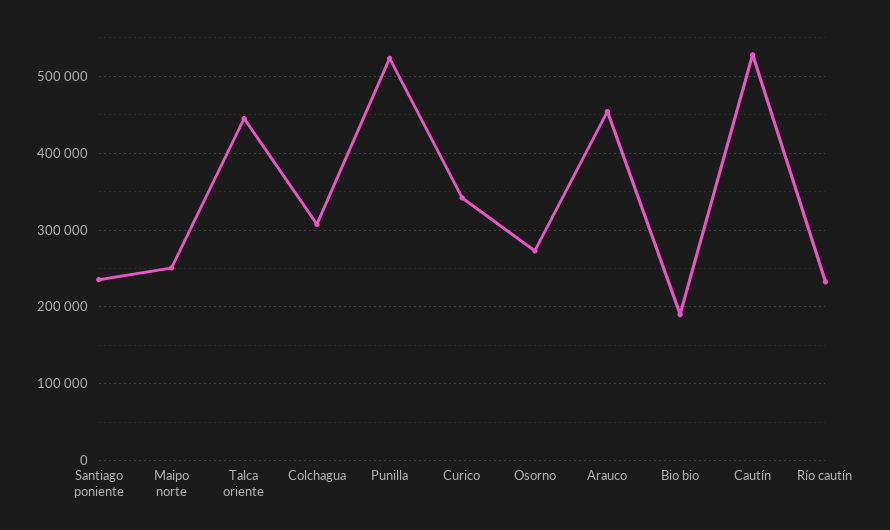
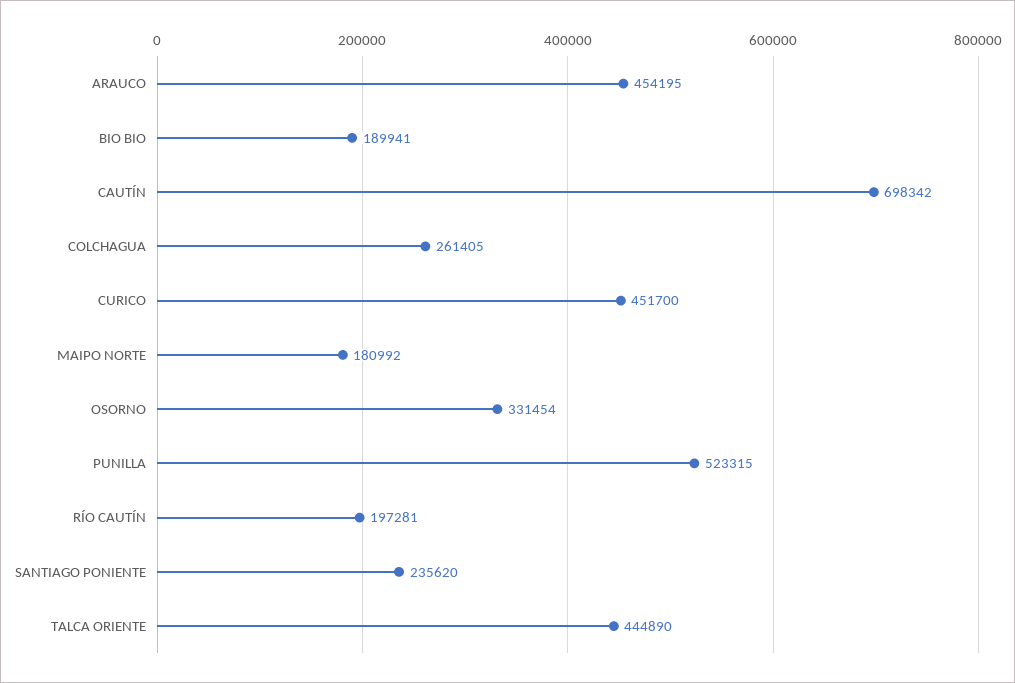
  {
    "Santiago poniente": 235620,
-   "Maipo norte": 250000,
+   "Maipo norte": 180992,
    "Talca oriente": 444890,
-   "Colchagua": 310000,
+   "Colchagua": 261405,
    "Punilla": 523315,
-   "Curico": 340000,
+   "Curico": 451700,
-   "Osorno": 270000,
+   "Osorno": 331454,
    "Arauco": 454195,
    "Bio bio": 189941,
-   "Cautín": 530000,
+   "Cautín": 698342,
-   "Río cautín": 230000
+   "Río cautín": 197281
  }

